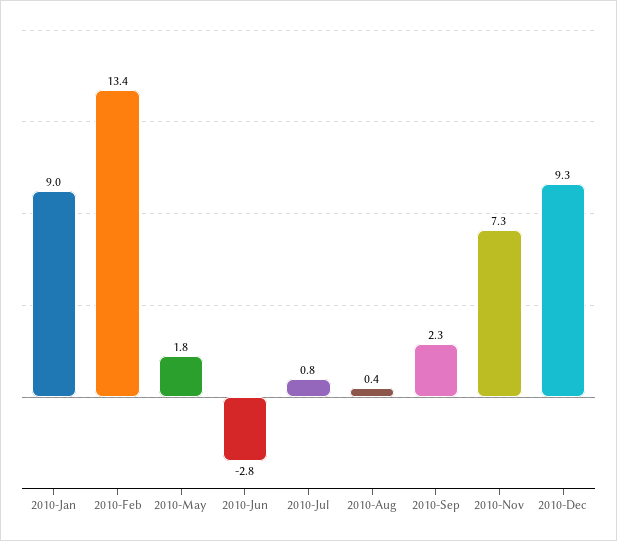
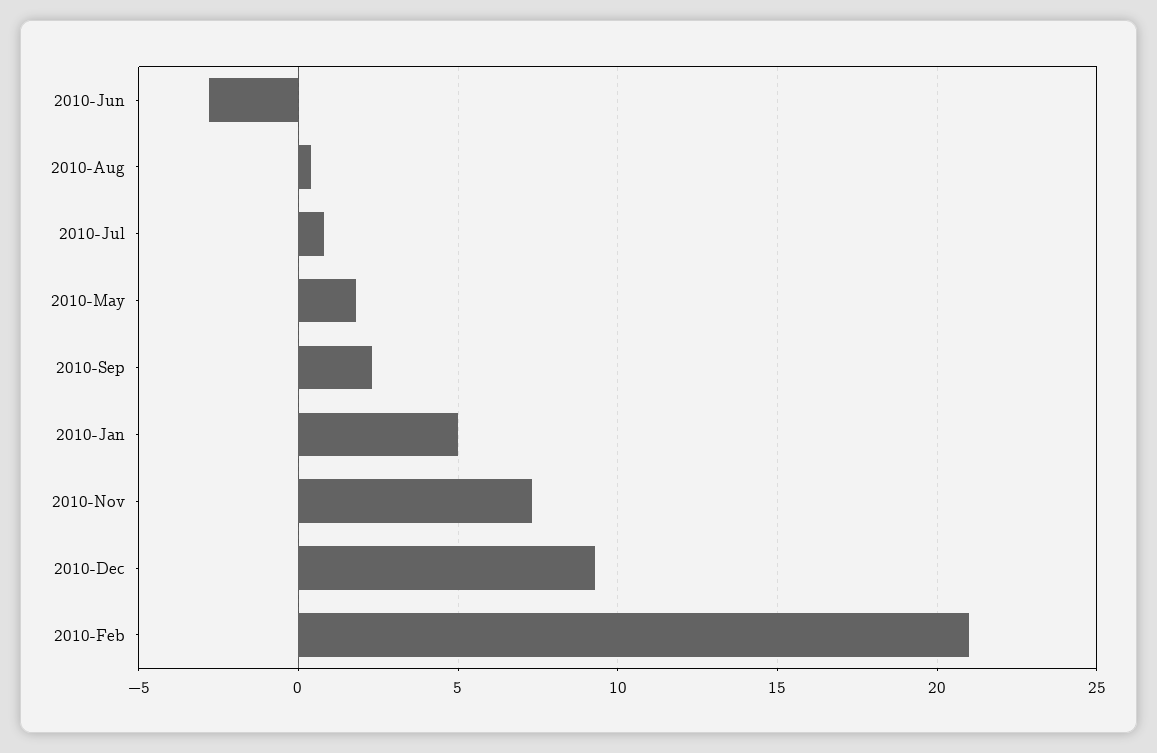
  {
-   "2010-Jan": 9,
+   "2010-Jan": 5,
-   "2010-Feb": 13.4,
+   "2010-Feb": 21,
    "2010-May": 1.8,
    "2010-Jun": -2.8,
    "2010-Jul": 0.8,
    "2010-Aug": 0.4,
    "2010-Sep": 2.3,
    "2010-Nov": 7.3,
    "2010-Dec": 9.3
  }

